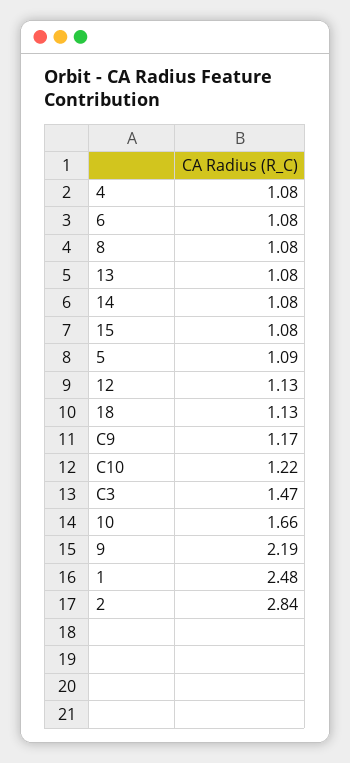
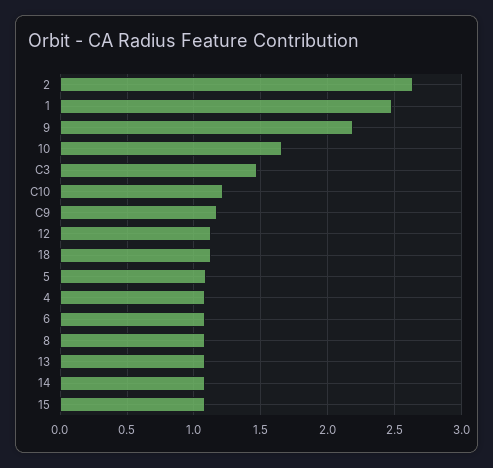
  {
    "4": 1.08,
    "6": 1.08,
    "8": 1.08,
    "13": 1.08,
    "14": 1.08,
    "15": 1.08,
    "5": 1.09,
    "12": 1.13,
    "18": 1.13,
    "C9": 1.17,
    "C10": 1.22,
    "C3": 1.47,
    "10": 1.66,
    "9": 2.19,
    "1": 2.48,
-   "2": 2.84
+   "2": 2.65
  }

